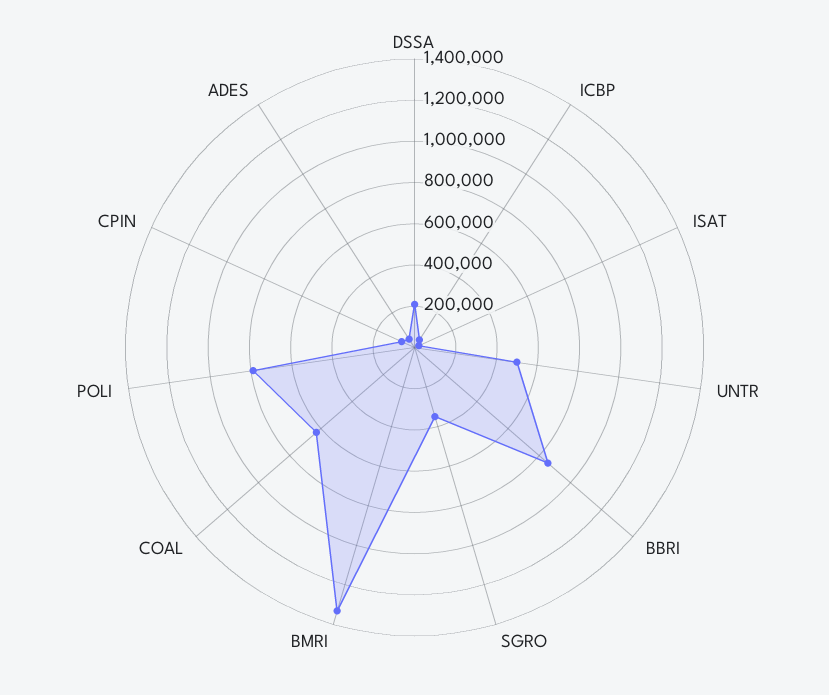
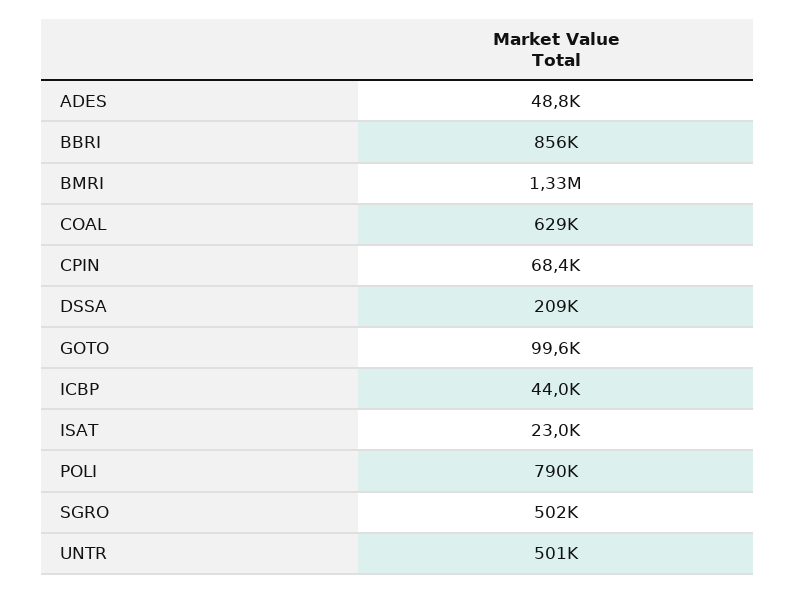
  {
    "DSSA": 209000,
    "ICBP": 44000,
    "ISAT": 23000,
    "UNTR": 501000,
    "BBRI": 856000,
-   "SGRO": 350000,
+   "SGRO": 502000,
    "BMRI": 1330000,
    "COAL": 629000,
    "POLI": 790000,
    "CPIN": 68400,
-   "ADES": 48800
+   "ADES": 48800,
+   "GOTO": 99600
  }

